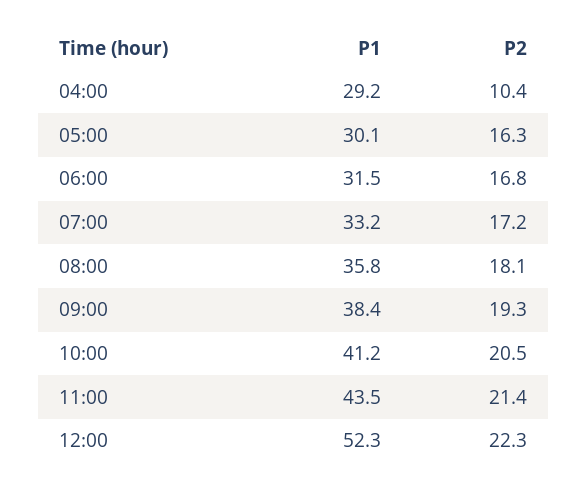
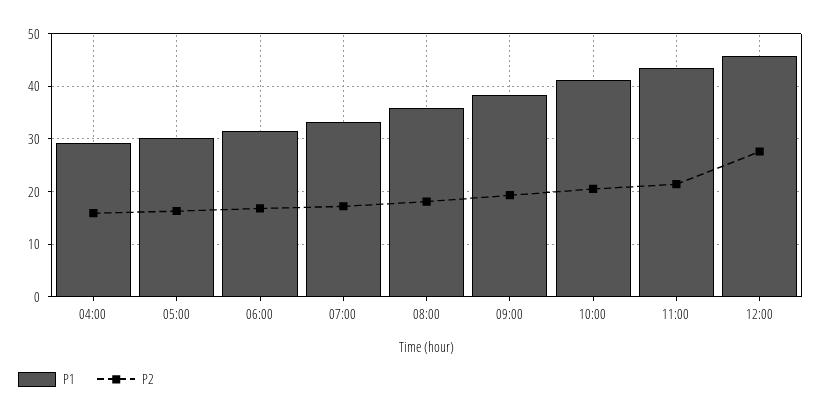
  {
    "P1": {
      "04:00": 29.2,
      "05:00": 30.1,
      "06:00": 31.5,
      "07:00": 33.2,
      "08:00": 35.8,
      "09:00": 38.4,
      "10:00": 41.2,
      "11:00": 43.5,
-     "12:00": 52.3
+     "12:00": 46
    },
    "P2": {
-     "04:00": 10.4,
+     "04:00": 16,
      "05:00": 16.3,
      "06:00": 16.8,
      "07:00": 17.2,
      "08:00": 18.1,
      "09:00": 19.3,
      "10:00": 20.5,
      "11:00": 21.4,
-     "12:00": 22.3
+     "12:00": 28
    }
  }

